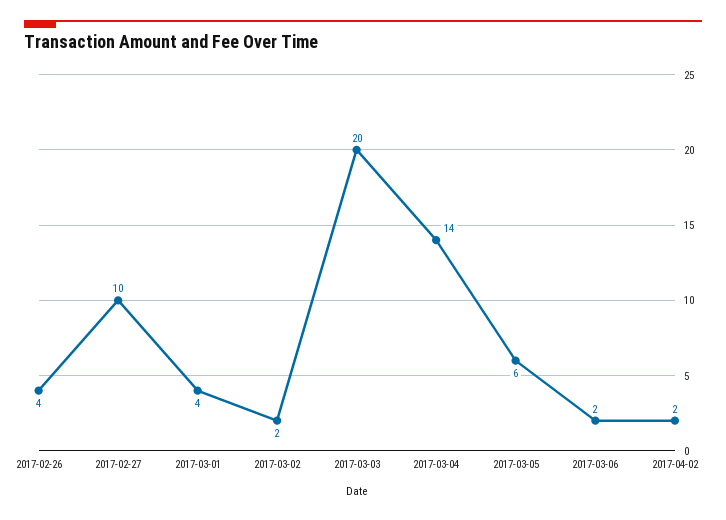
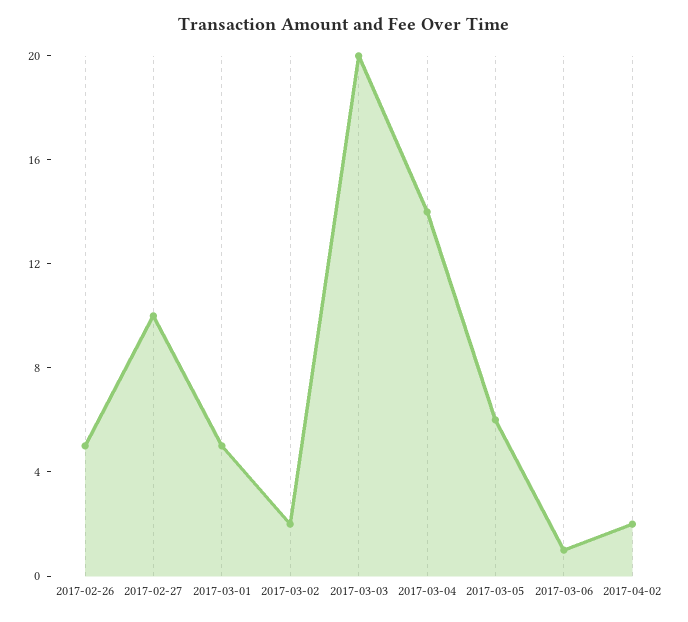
  {
-   "2017-02-26": 4,
+   "2017-02-26": 5,
    "2017-02-27": 10,
-   "2017-03-01": 4,
+   "2017-03-01": 5,
    "2017-03-02": 2,
    "2017-03-03": 20,
    "2017-03-04": 14,
    "2017-03-05": 6,
-   "2017-03-06": 2,
+   "2017-03-06": 1,
    "2017-04-02": 2
  }

